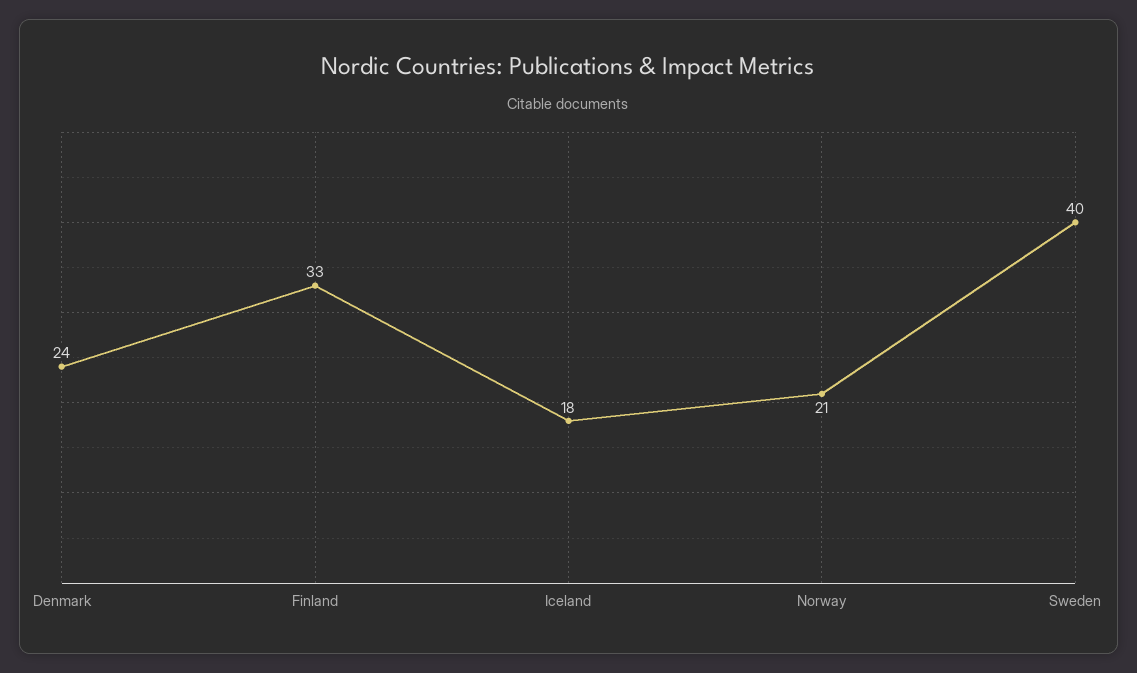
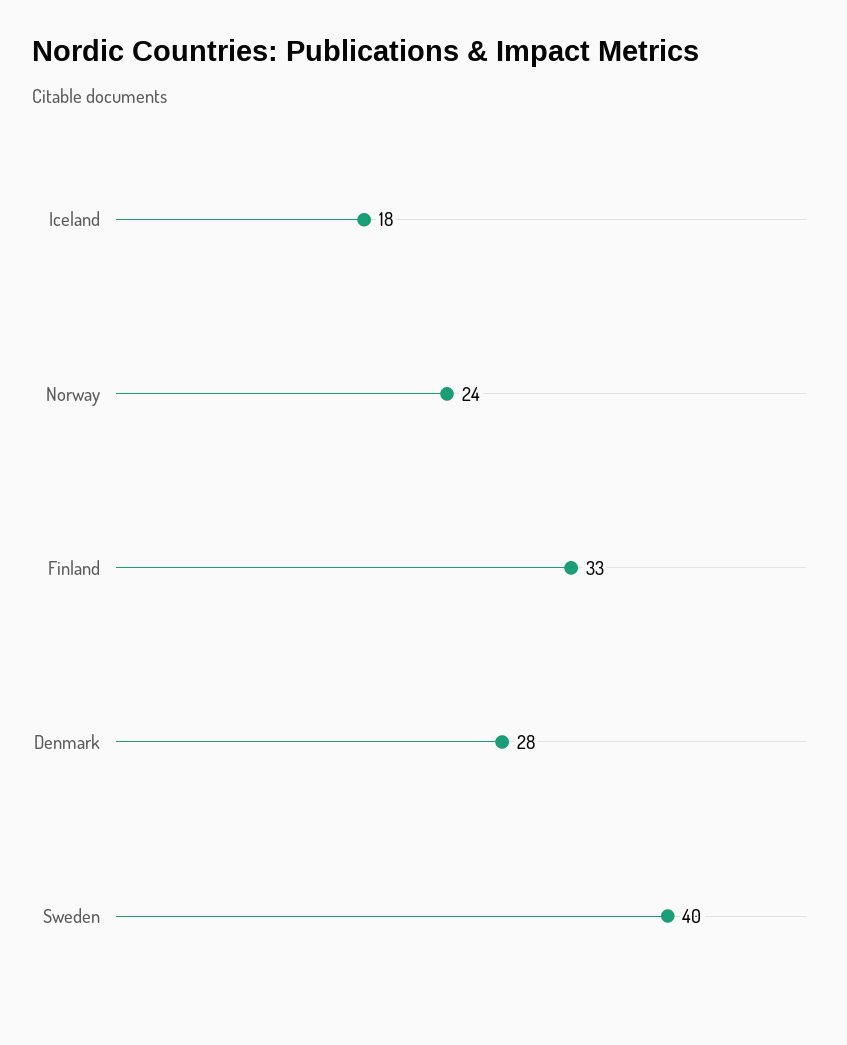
  {
-   "Denmark": 24,
+   "Denmark": 28,
    "Finland": 33,
    "Iceland": 18,
-   "Norway": 21,
+   "Norway": 24,
    "Sweden": 40
  }

